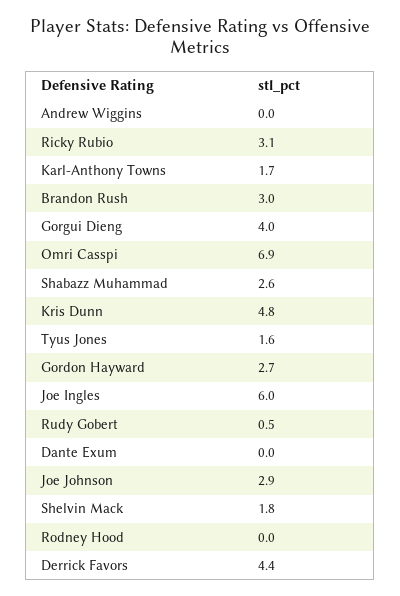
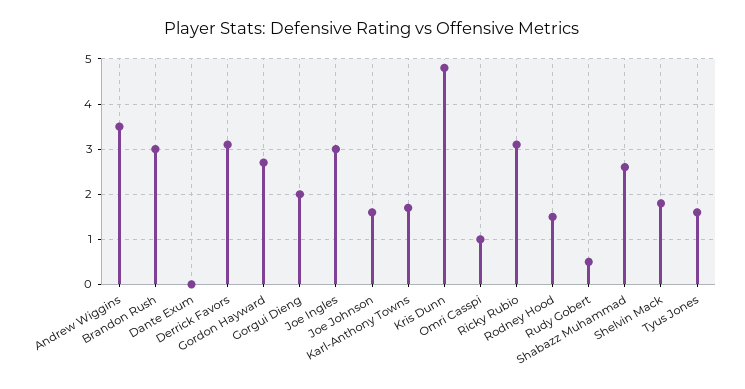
  {
-   "Andrew Wiggins": 0,
+   "Andrew Wiggins": 3.5,
    "Ricky Rubio": 3.1,
    "Karl-Anthony Towns": 1.7,
    "Brandon Rush": 3,
-   "Gorgui Dieng": 4,
+   "Gorgui Dieng": 2,
-   "Omri Casspi": 6.9,
+   "Omri Casspi": 1,
    "Shabazz Muhammad": 2.6,
    "Kris Dunn": 4.8,
    "Tyus Jones": 1.6,
    "Gordon Hayward": 2.7,
-   "Joe Ingles": 6,
+   "Joe Ingles": 3,
    "Rudy Gobert": 0.5,
    "Dante Exum": 0,
-   "Joe Johnson": 2.9,
+   "Joe Johnson": 1.5,
    "Shelvin Mack": 1.8,
-   "Rodney Hood": 0,
+   "Rodney Hood": 1.5,
-   "Derrick Favors": 4.4
+   "Derrick Favors": 3
  }

